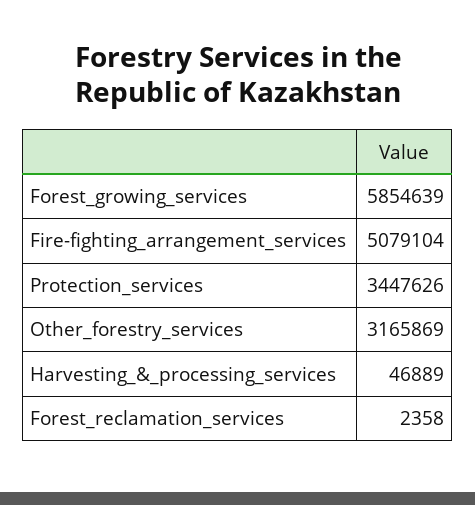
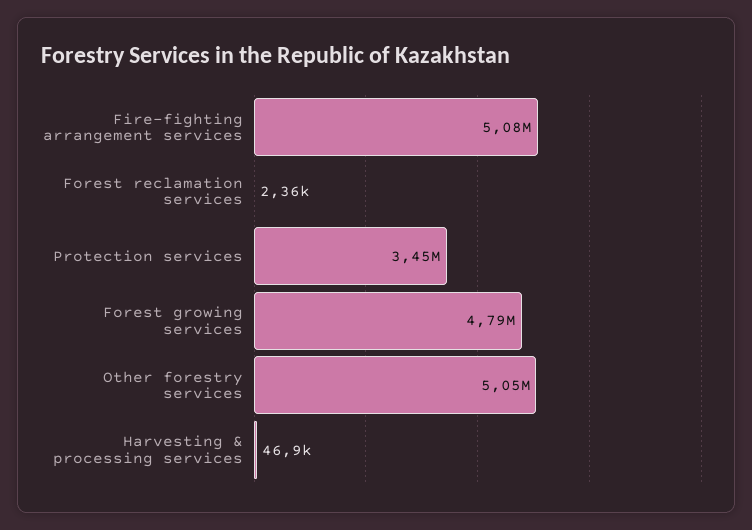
  {
-   "Forest_growing_services": 5854639,
+   "Forest_growing_services": 4790000,
    "Fire-fighting_arrangement_services": 5079104,
    "Protection_services": 3447626,
-   "Other_forestry_services": 3165869,
+   "Other_forestry_services": 5050000,
    "Harvesting_&_processing_services": 46889,
    "Forest_reclamation_services": 2358
  }

